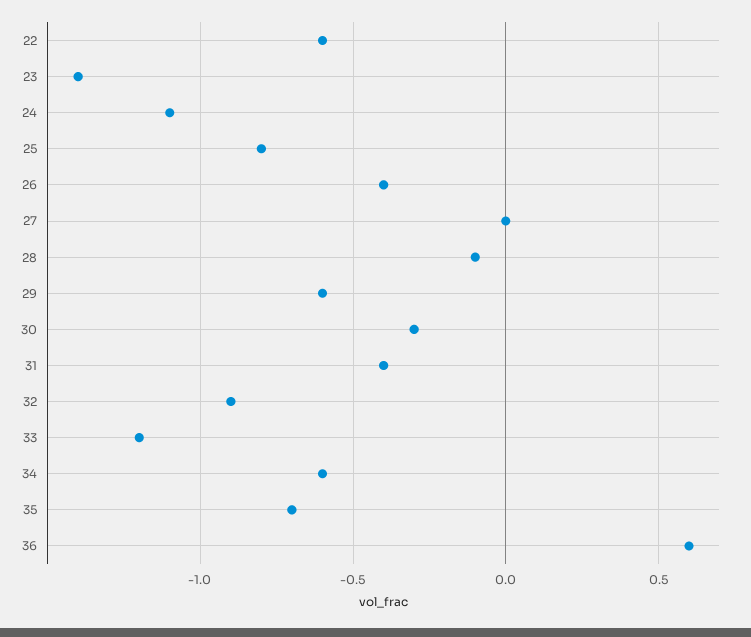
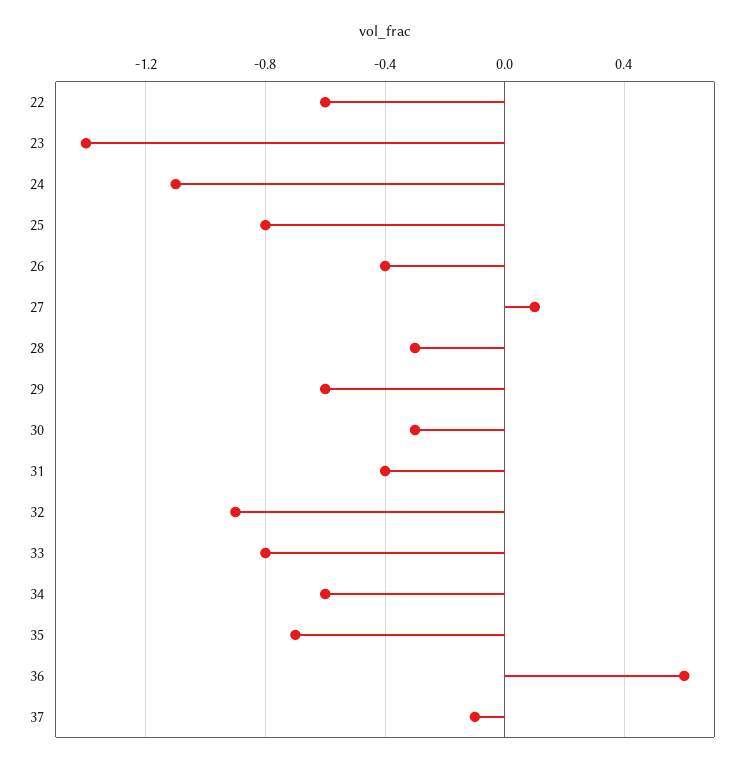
  {
    "22": -0.6,
    "23": -1.4,
    "24": -1.1,
    "25": -0.8,
    "26": -0.4,
-   "27": 0,
+   "27": 0.1,
-   "28": -0.1,
+   "28": -0.3,
    "29": -0.6,
    "30": -0.3,
    "31": -0.4,
    "32": -0.9,
-   "33": -1.2,
+   "33": -0.8,
    "34": -0.6,
    "35": -0.7,
-   "36": 0.6
+   "36": 0.6,
+   "37": -0.1
  }

